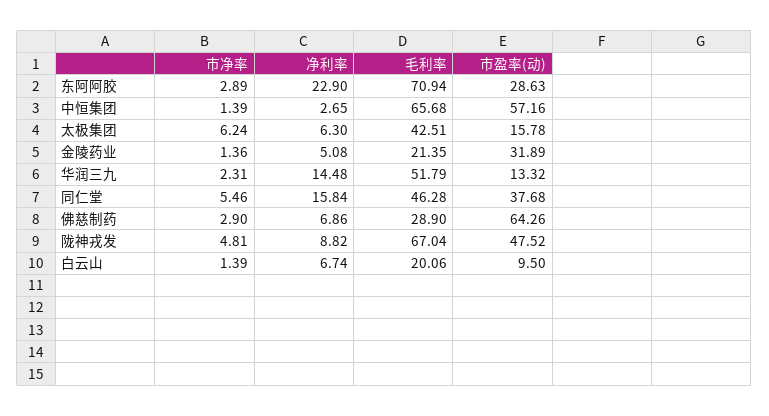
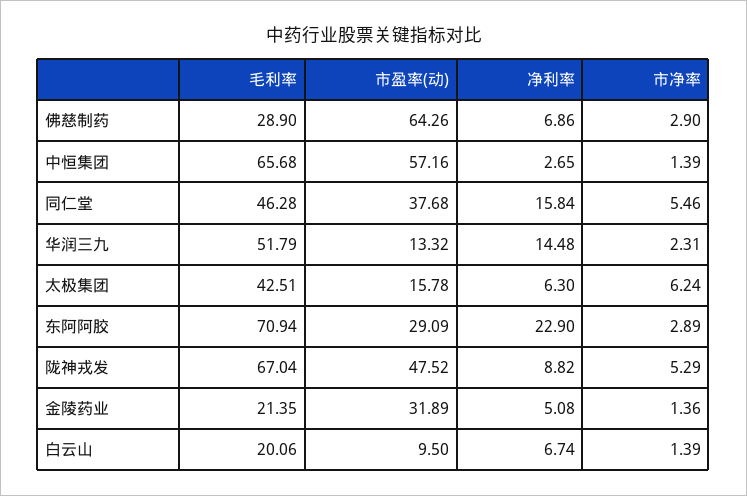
  {
    "市净率": {
      "东阿阿胶": 2.89,
      "中恒集团": 1.39,
      "太极集团": 6.24,
      "金陵药业": 1.36,
      "华润三九": 2.31,
      "同仁堂": 5.46,
      "佛慈制药": 2.9,
-     "陇神戎发": 4.81,
+     "陇神戎发": 5.29,
      "白云山": 1.39
    },
    "净利率": {
      "东阿阿胶": 22.9,
      "中恒集团": 2.65,
      "太极集团": 6.3,
      "金陵药业": 5.08,
      "华润三九": 14.48,
      "同仁堂": 15.84,
      "佛慈制药": 6.86,
      "陇神戎发": 8.82,
      "白云山": 6.74
    },
    "毛利率": {
      "东阿阿胶": 70.94,
      "中恒集团": 65.68,
      "太极集团": 42.51,
      "金陵药业": 21.35,
      "华润三九": 51.79,
      "同仁堂": 46.28,
      "佛慈制药": 28.9,
      "陇神戎发": 67.04,
      "白云山": 20.06
    },
    "市盈率(动)": {
-     "东阿阿胶": 28.63,
+     "东阿阿胶": 29.09,
      "中恒集团": 57.16,
      "太极集团": 15.78,
      "金陵药业": 31.89,
      "华润三九": 13.32,
      "同仁堂": 37.68,
      "佛慈制药": 64.26,
      "陇神戎发": 47.52,
      "白云山": 9.5
    }
  }

